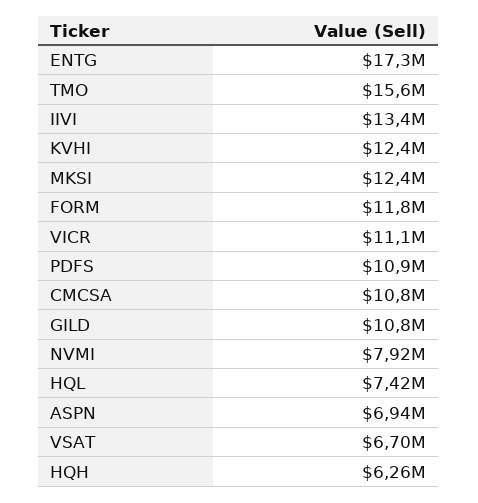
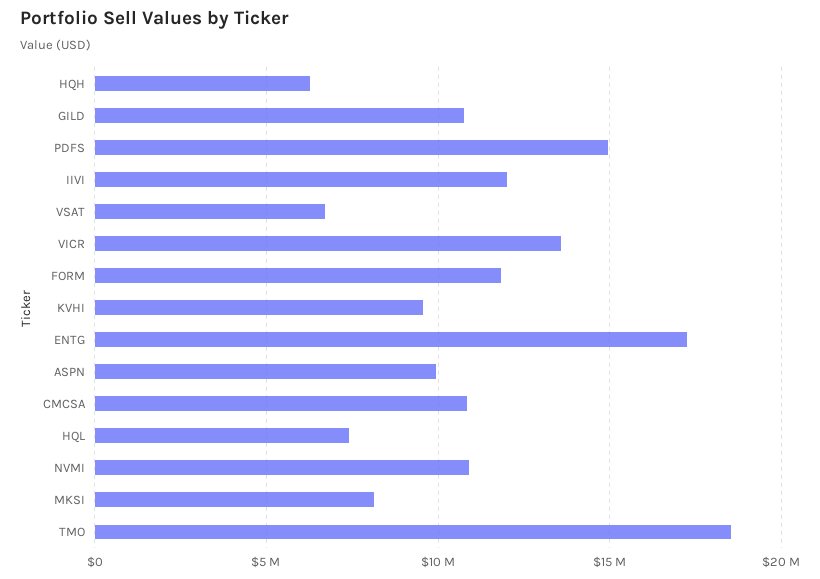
  {
    "ENTG": 17300000,
-   "TMO": 15600000,
+   "TMO": 18500000,
-   "IIVI": 13400000,
+   "IIVI": 12000000,
-   "KVHI": 12400000,
+   "KVHI": 9500000,
-   "MKSI": 12400000,
+   "MKSI": 8000000,
    "FORM": 11800000,
-   "VICR": 11100000,
+   "VICR": 13500000,
-   "PDFS": 10900000,
+   "PDFS": 15000000,
    "CMCSA": 10800000,
    "GILD": 10800000,
-   "NVMI": 7920000,
+   "NVMI": 11000000,
    "HQL": 7420000,
-   "ASPN": 6940000,
+   "ASPN": 10000000,
    "VSAT": 6700000,
    "HQH": 6260000
  }

